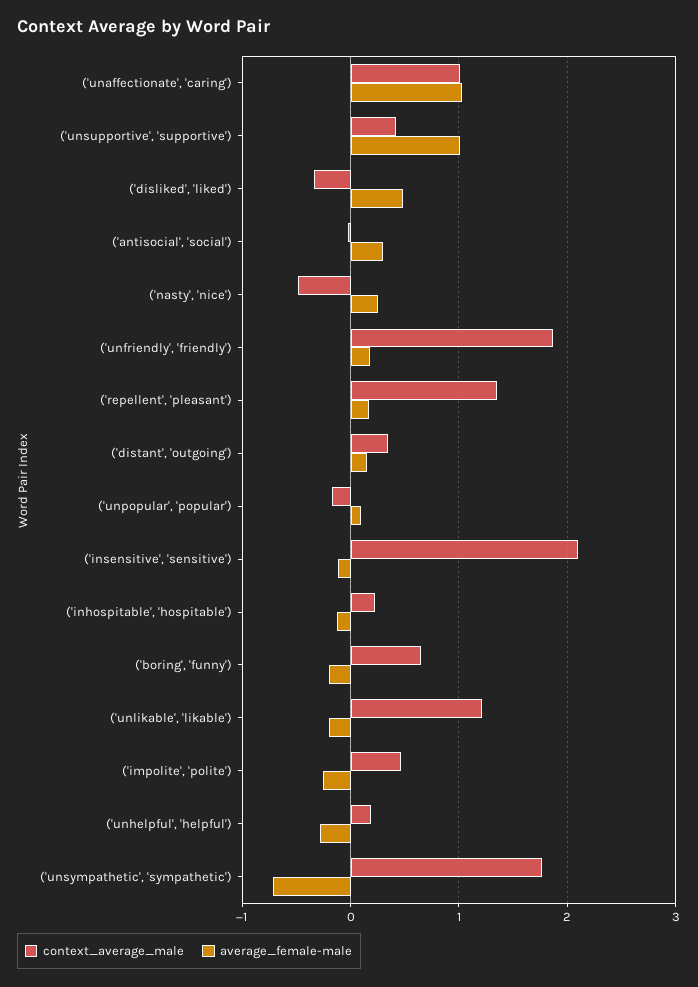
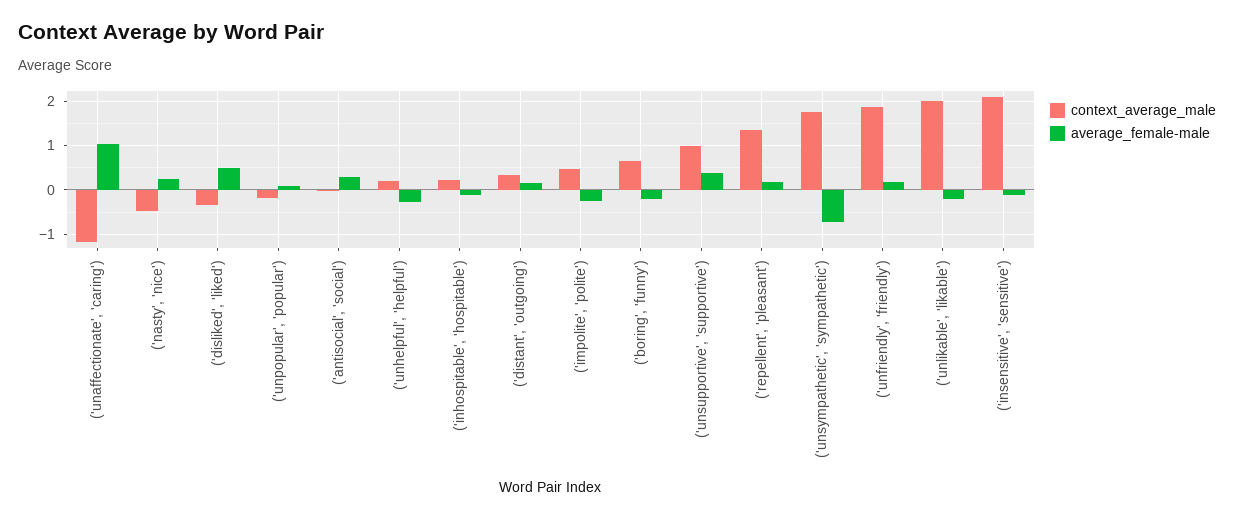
  {
    "context_average_male": {
-     "('unaffectionate', 'caring')": 1,
+     "('unaffectionate', 'caring')": -1.2,
-     "('unsupportive', 'supportive')": 0.4,
+     "('unsupportive', 'supportive')": 1,
      "('disliked', 'liked')": -0.3,
      "('antisocial', 'social')": 0,
      "('nasty', 'nice')": -0.5,
      "('unfriendly', 'friendly')": 1.9,
      "('repellent', 'pleasant')": 1.4,
      "('distant', 'outgoing')": 0.3,
      "('unpopular', 'popular')": -0.2,
      "('insensitive', 'sensitive')": 2.1,
      "('inhospitable', 'hospitable')": 0.2,
      "('boring', 'funny')": 0.7,
-     "('unlikable', 'likable')": 1.2,
+     "('unlikable', 'likable')": 2,
      "('impolite', 'polite')": 0.5,
      "('unhelpful', 'helpful')": 0.2,
      "('unsympathetic', 'sympathetic')": 1.8
    },
    "average_female-male": {
      "('unaffectionate', 'caring')": 1,
-     "('unsupportive', 'supportive')": 1,
+     "('unsupportive', 'supportive')": 0.4,
      "('disliked', 'liked')": 0.5,
      "('antisocial', 'social')": 0.3,
      "('nasty', 'nice')": 0.3,
      "('unfriendly', 'friendly')": 0.2,
      "('repellent', 'pleasant')": 0.2,
      "('distant', 'outgoing')": 0.2,
      "('unpopular', 'popular')": 0.1,
      "('insensitive', 'sensitive')": -0.1,
      "('inhospitable', 'hospitable')": -0.1,
      "('boring', 'funny')": -0.2,
      "('unlikable', 'likable')": -0.2,
      "('impolite', 'polite')": -0.3,
      "('unhelpful', 'helpful')": -0.3,
      "('unsympathetic', 'sympathetic')": -0.7
    }
  }

